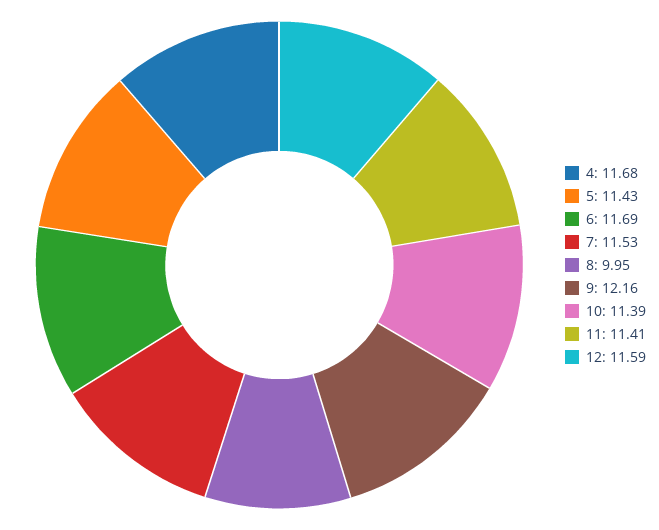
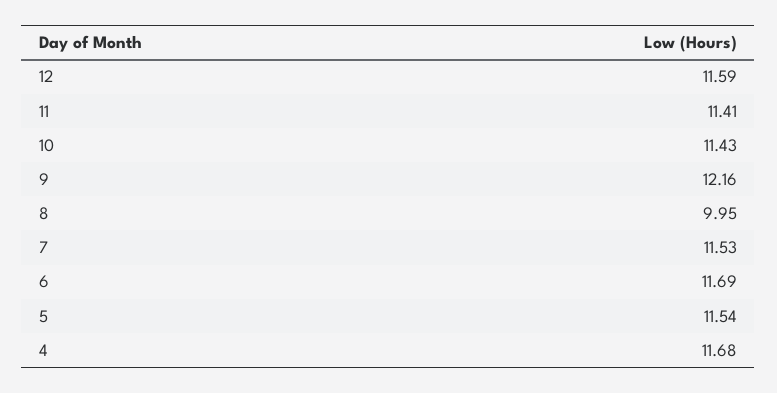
  {
    "4": 11.68,
-   "5": 11.43,
+   "5": 11.54,
    "6": 11.69,
    "7": 11.53,
    "8": 9.95,
    "9": 12.16,
-   "10": 11.39,
+   "10": 11.43,
    "11": 11.41,
    "12": 11.59
  }

